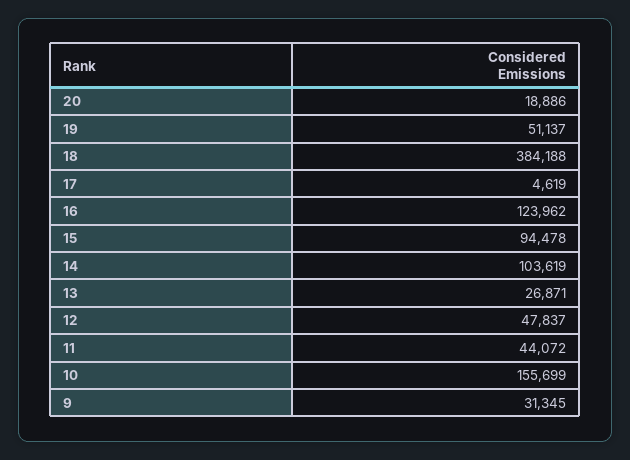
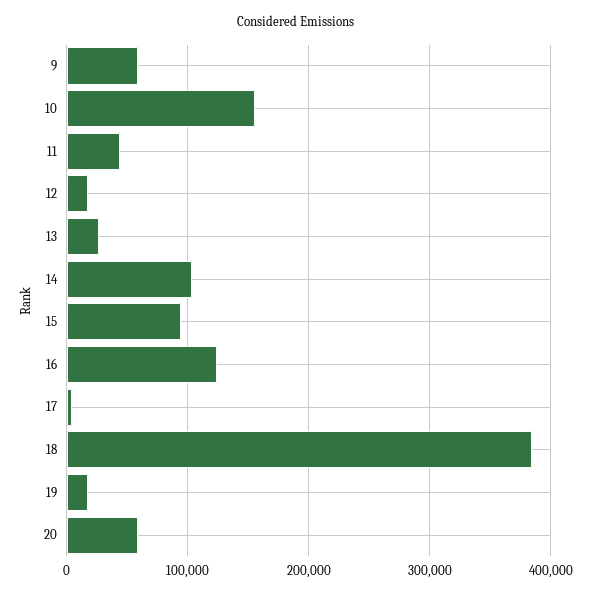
  {
-   "20": 18886,
+   "20": 60000,
-   "19": 51137,
+   "19": 20000,
    "18": 384188,
    "17": 4619,
    "16": 123962,
    "15": 94478,
    "14": 103619,
    "13": 26871,
-   "12": 47837,
+   "12": 20000,
    "11": 44072,
    "10": 155699,
-   "9": 31345
+   "9": 60000
  }

